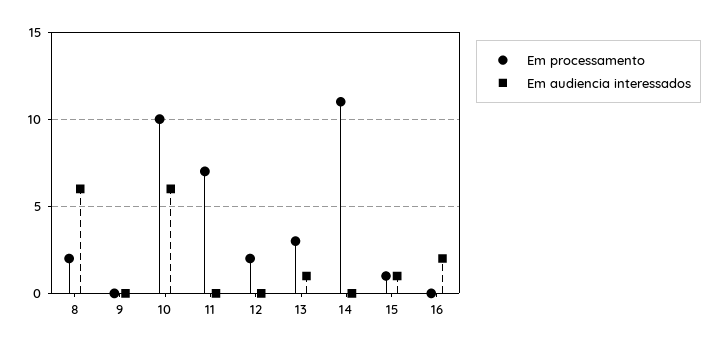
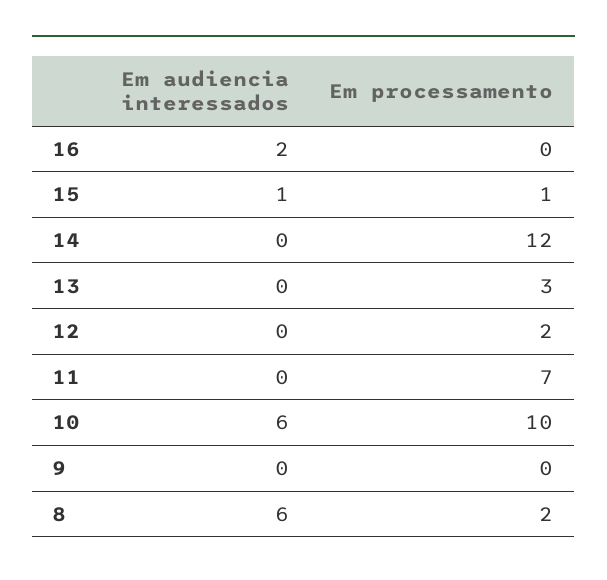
  {
    "Em processamento": {
      "8": 2,
      "9": 0,
      "10": 10,
      "11": 7,
      "12": 2,
      "13": 3,
-     "14": 11,
+     "14": 12,
      "15": 1,
      "16": 0
    },
    "Em audiencia interessados": {
      "8": 6,
      "9": 0,
      "10": 6,
      "11": 0,
      "12": 0,
-     "13": 1,
+     "13": 0,
      "14": 0,
      "15": 1,
      "16": 2
    }
  }

